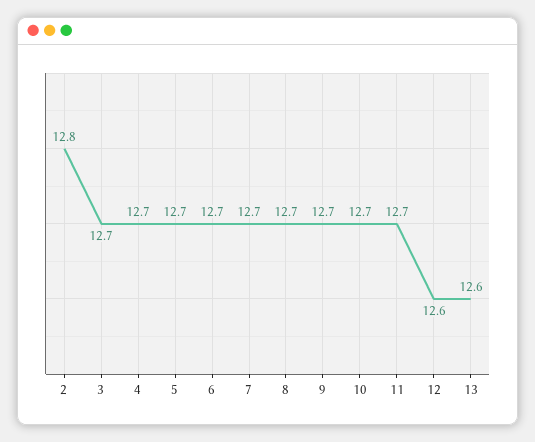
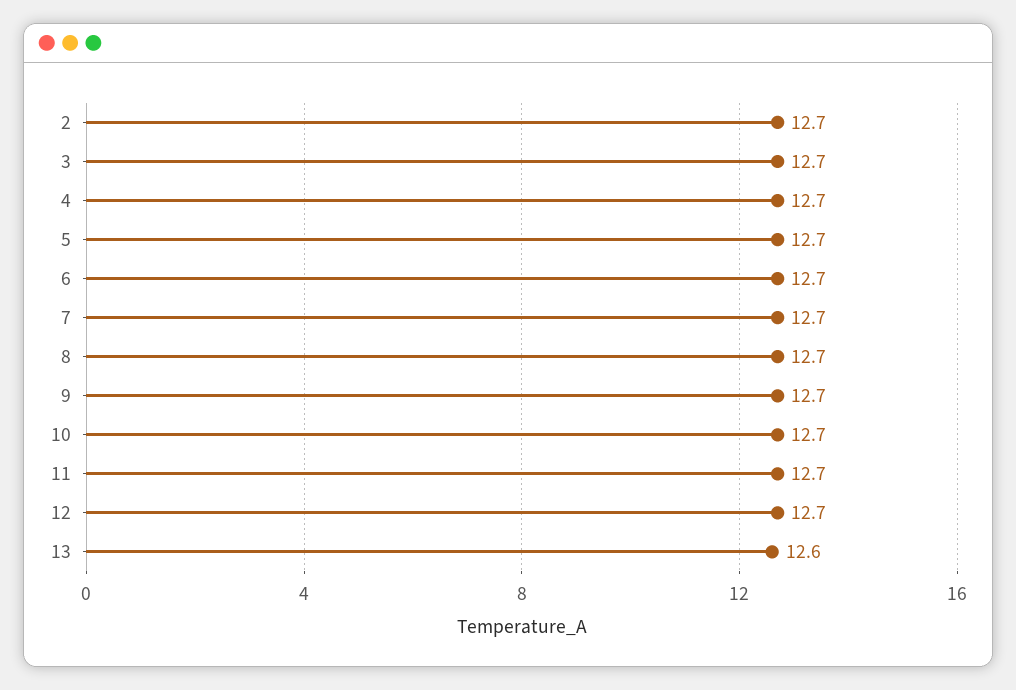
  {
-   "2": 12.8,
+   "2": 12.7,
    "3": 12.7,
    "4": 12.7,
    "5": 12.7,
    "6": 12.7,
    "7": 12.7,
    "8": 12.7,
    "9": 12.7,
    "10": 12.7,
    "11": 12.7,
-   "12": 12.6,
+   "12": 12.7,
    "13": 12.6
  }

